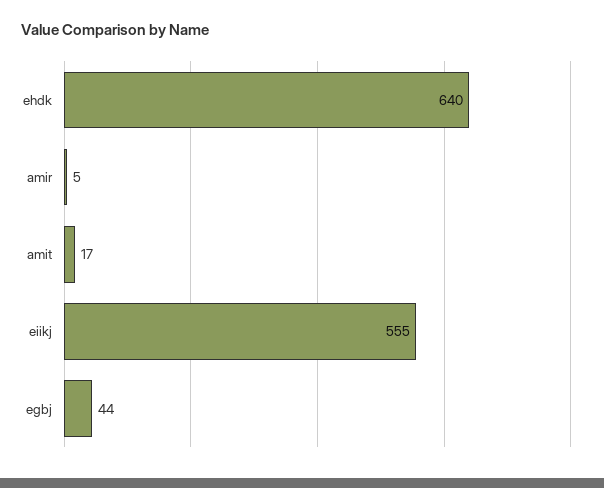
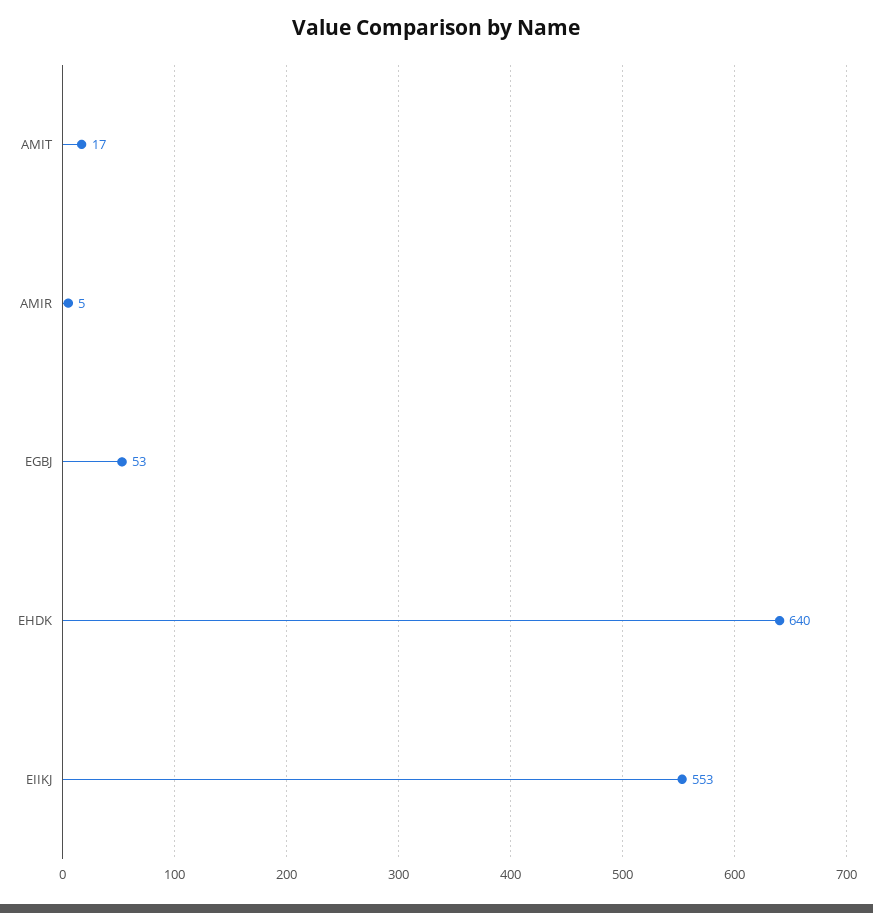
  {
    "ehdk": 640,
    "amir": 5,
    "amit": 17,
-   "eiikj": 555,
+   "eiikj": 553,
-   "egbj": 44
+   "egbj": 53
  }

